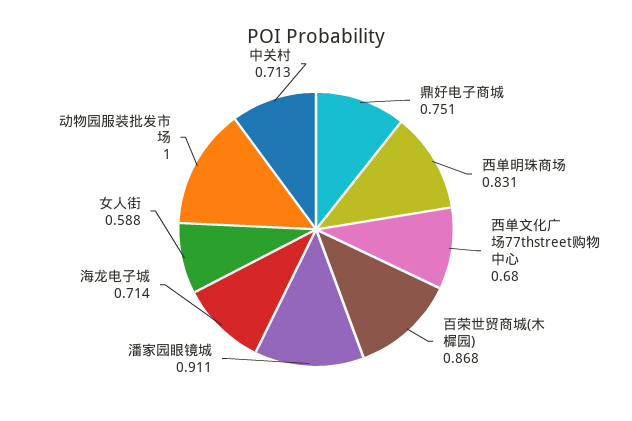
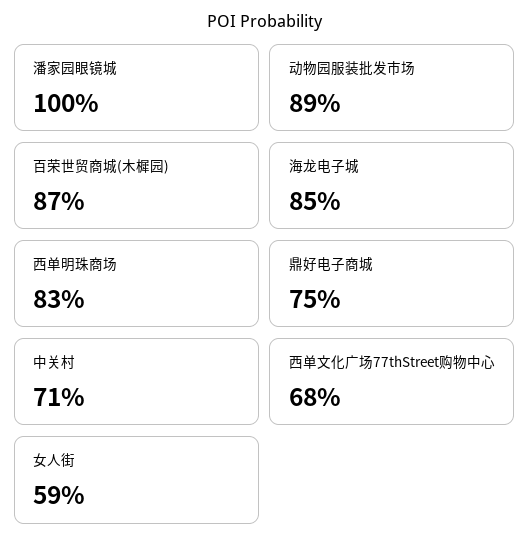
  {
    "鼎好电子商城": 0.751,
    "西单明珠商场": 0.831,
    "西单文化广场77thstreet购物中心": 0.68,
    "百荣世贸商城(木樨园)": 0.868,
-   "潘家园眼镜城": 0.911,
+   "潘家园眼镜城": 1,
-   "海龙电子城": 0.714,
+   "海龙电子城": 0.85,
    "女人街": 0.588,
-   "动物园服装批发市场": 1,
+   "动物园服装批发市场": 0.89,
    "中关村": 0.713
  }

